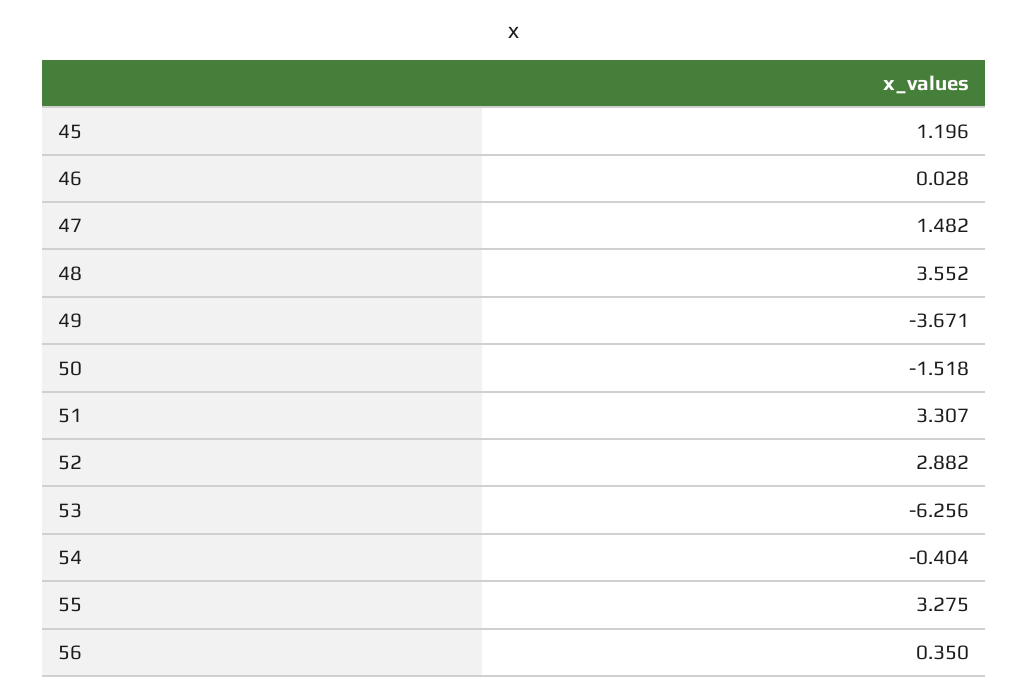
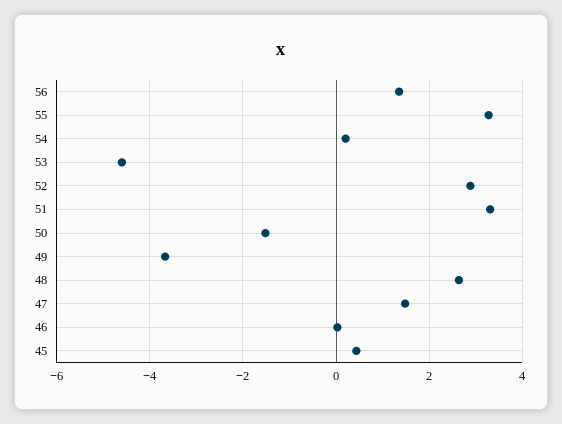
  {
-   "45": 1.196,
+   "45": 0.4,
    "46": 0.028,
    "47": 1.482,
-   "48": 3.552,
+   "48": 2.6,
    "49": -3.671,
    "50": -1.518,
    "51": 3.307,
    "52": 2.882,
-   "53": -6.256,
+   "53": -4.6,
-   "54": -0.404,
+   "54": 0.2,
    "55": 3.275,
-   "56": 0.35
+   "56": 1.4
  }

